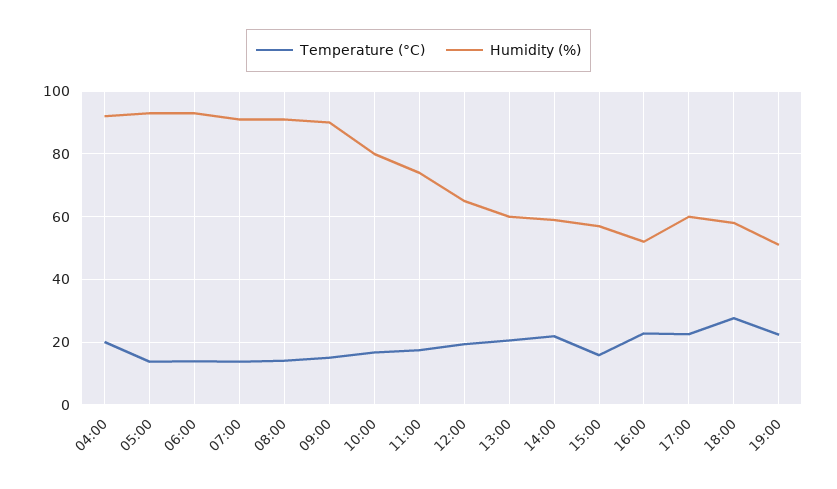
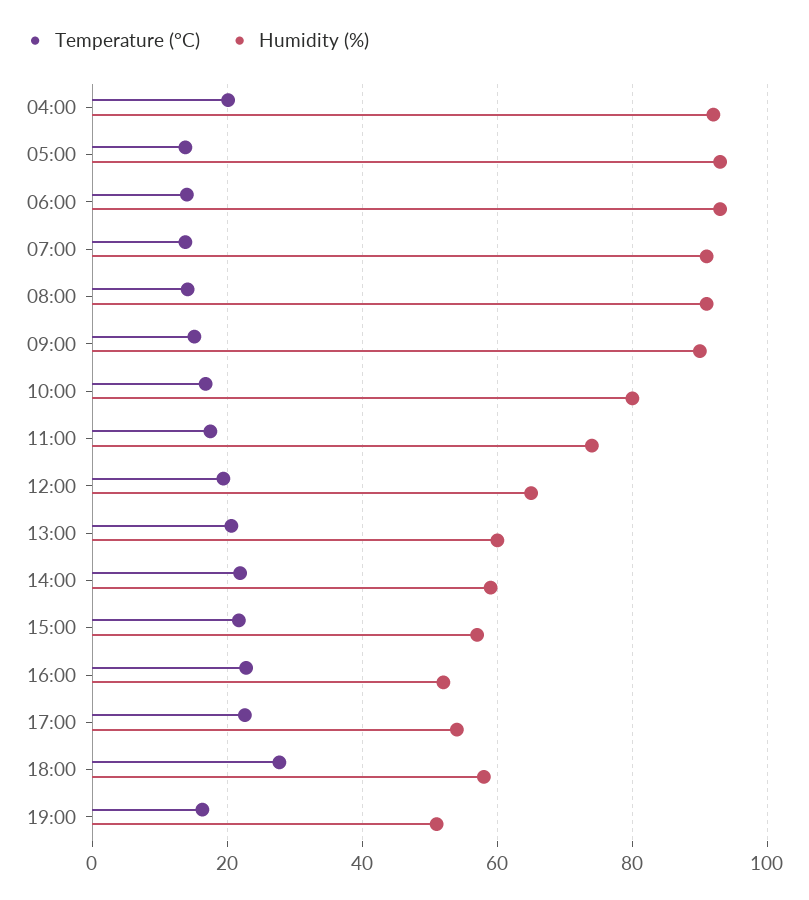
  {
    "Temperature (°C)": {
      "04:00": 20,
      "05:00": 14,
      "06:00": 14,
      "07:00": 14,
      "08:00": 14,
      "09:00": 16,
      "10:00": 16,
      "11:00": 18,
      "12:00": 20,
      "13:00": 20,
      "14:00": 22,
-     "15:00": 16,
+     "15:00": 22,
      "16:00": 22,
      "17:00": 22,
      "18:00": 28,
-     "19:00": 22
+     "19:00": 16
    },
    "Humidity (%)": {
      "04:00": 92,
      "05:00": 94,
      "06:00": 94,
      "07:00": 92,
      "08:00": 92,
      "09:00": 90,
      "10:00": 80,
      "11:00": 74,
      "12:00": 66,
      "13:00": 60,
      "14:00": 60,
      "15:00": 58,
      "16:00": 52,
-     "17:00": 60,
+     "17:00": 54,
      "18:00": 58,
      "19:00": 52
    }
  }

